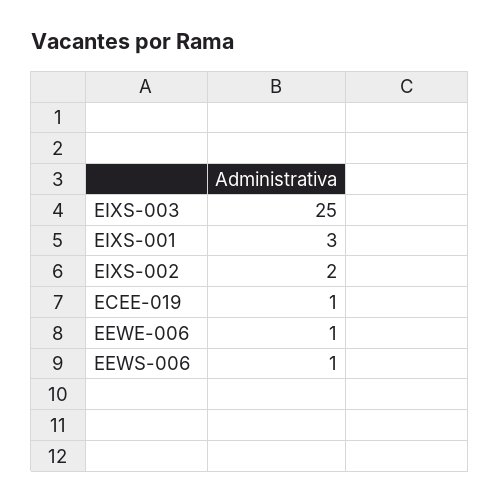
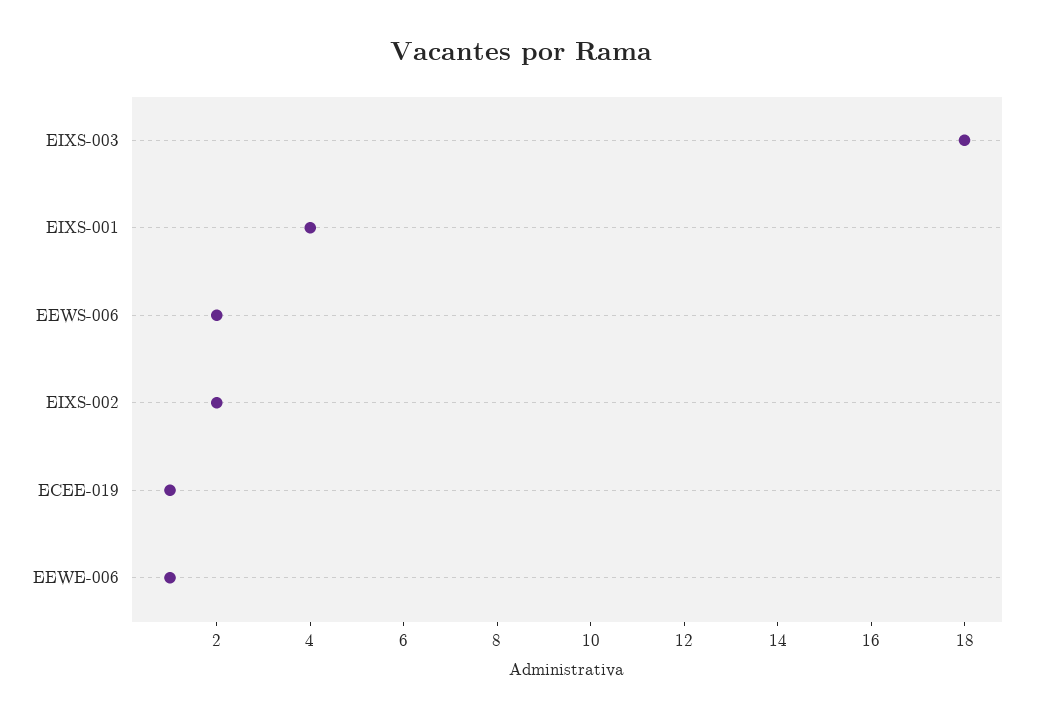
  {
-   "EIXS-003": 25,
+   "EIXS-003": 18,
-   "EIXS-001": 3,
+   "EIXS-001": 4,
    "EIXS-002": 2,
    "ECEE-019": 1,
    "EEWE-006": 1,
-   "EEWS-006": 1
+   "EEWS-006": 2
  }

